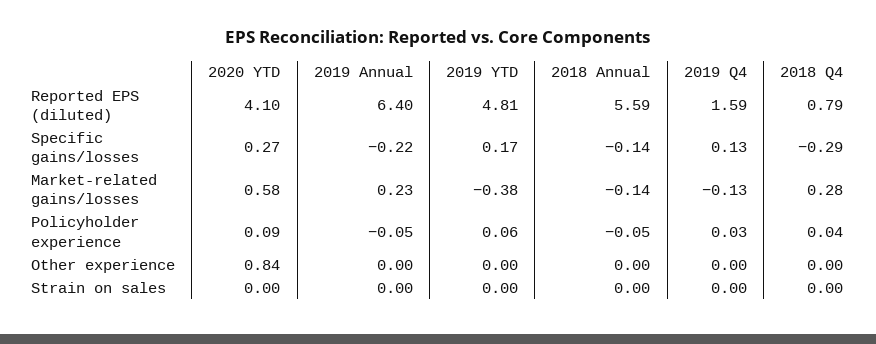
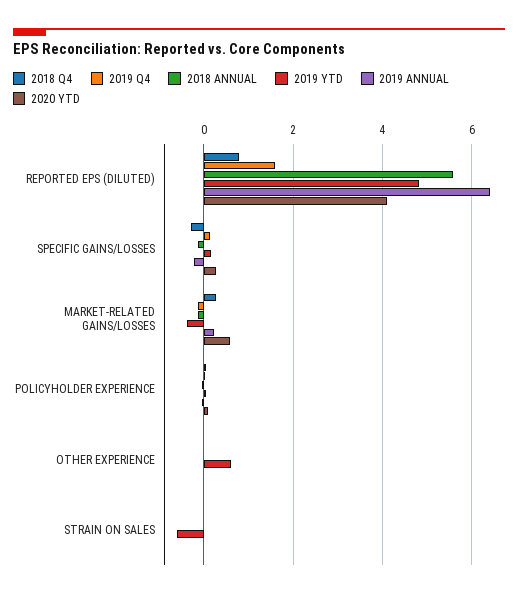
  {
    "2020 YTD": {
      "Reported EPS (diluted)": 4.1,
      "Specific gains/losses": 0.27,
      "Market-related gains/losses": 0.58,
      "Policyholder experience": 0.09,
-     "Other experience": 0.84,
+     "Other experience": 0,
      "Strain on sales": 0
    },
    "2019 Annual": {
      "Reported EPS (diluted)": 6.4,
      "Specific gains/losses": -0.22,
      "Market-related gains/losses": 0.23,
      "Policyholder experience": -0.05,
      "Other experience": 0,
      "Strain on sales": 0
    },
    "2019 YTD": {
      "Reported EPS (diluted)": 4.81,
      "Specific gains/losses": 0.17,
      "Market-related gains/losses": -0.38,
      "Policyholder experience": 0.06,
-     "Other experience": 0,
+     "Other experience": 0.6,
-     "Strain on sales": 0
+     "Strain on sales": -0.6
    },
    "2018 Annual": {
      "Reported EPS (diluted)": 5.59,
      "Specific gains/losses": -0.14,
      "Market-related gains/losses": -0.14,
      "Policyholder experience": -0.05,
      "Other experience": 0,
      "Strain on sales": 0
    },
    "2019 Q4": {
      "Reported EPS (diluted)": 1.59,
      "Specific gains/losses": 0.13,
      "Market-related gains/losses": -0.13,
      "Policyholder experience": 0.03,
      "Other experience": 0,
      "Strain on sales": 0
    },
    "2018 Q4": {
      "Reported EPS (diluted)": 0.79,
      "Specific gains/losses": -0.29,
      "Market-related gains/losses": 0.28,
      "Policyholder experience": 0.04,
      "Other experience": 0,
      "Strain on sales": 0
    }
  }

